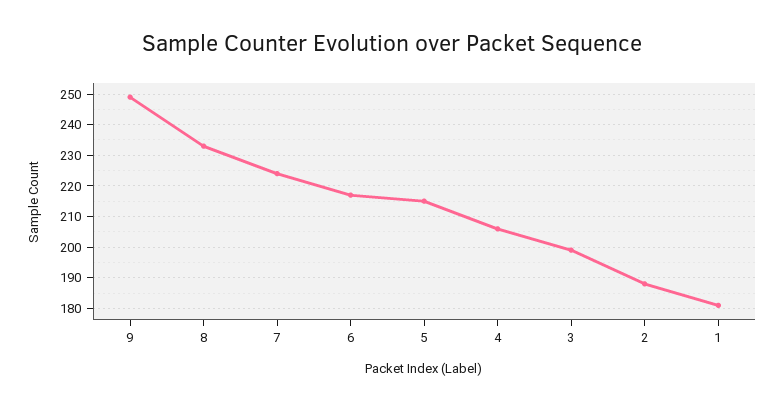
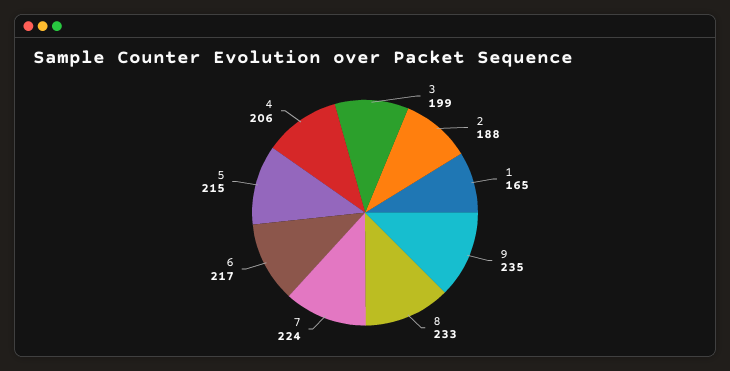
  {
-   "9": 250,
+   "9": 235,
    "8": 233,
    "7": 224,
    "6": 217,
    "5": 215,
    "4": 206,
    "3": 199,
    "2": 188,
-   "1": 180
+   "1": 165
  }

